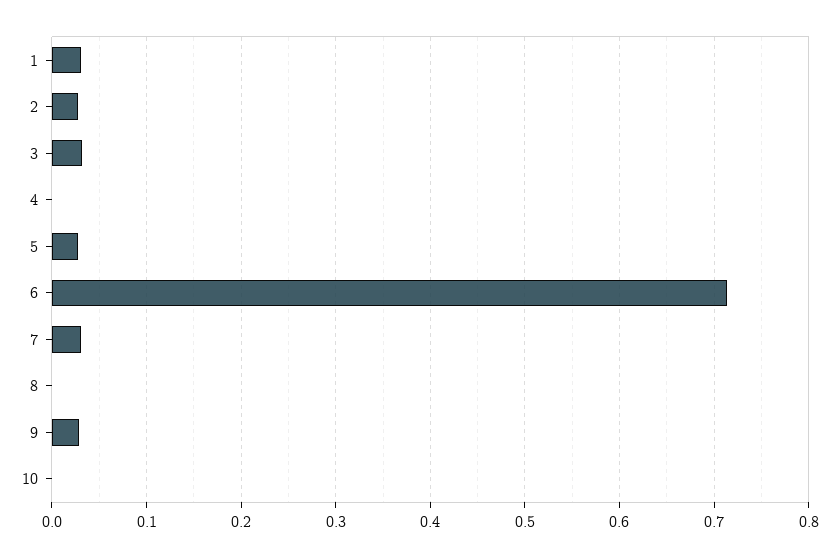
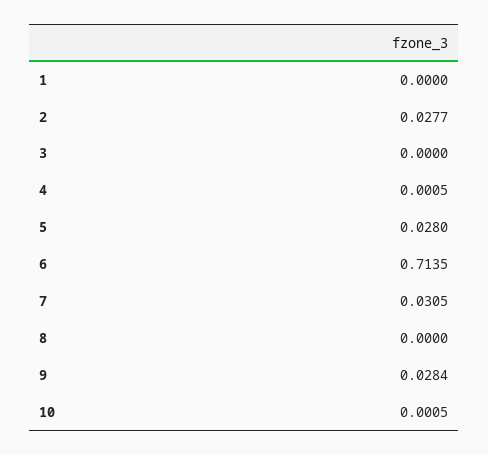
  {
-   "1": 0.03,
+   "1": 0,
    "2": 0.0277,
-   "3": 0.03,
+   "3": 0,
    "4": 0.0005,
    "5": 0.028,
    "6": 0.7135,
    "7": 0.0305,
    "8": 0,
    "9": 0.0284,
    "10": 0.0005
  }

